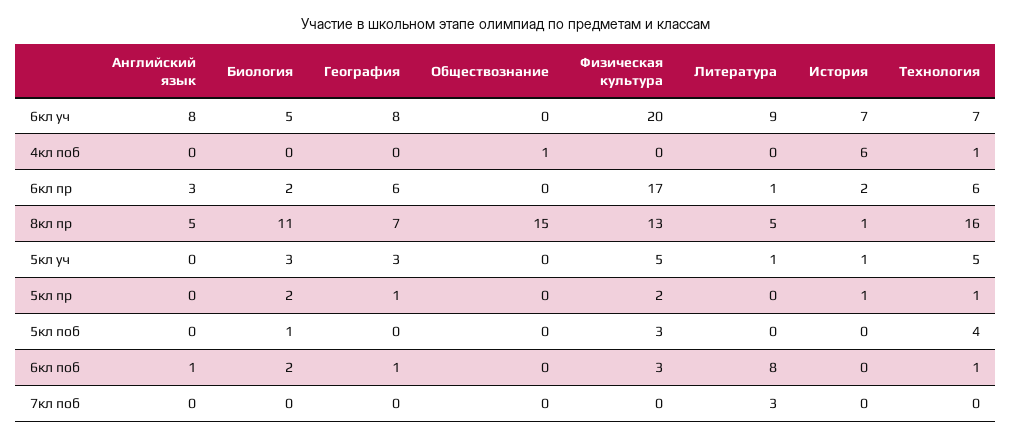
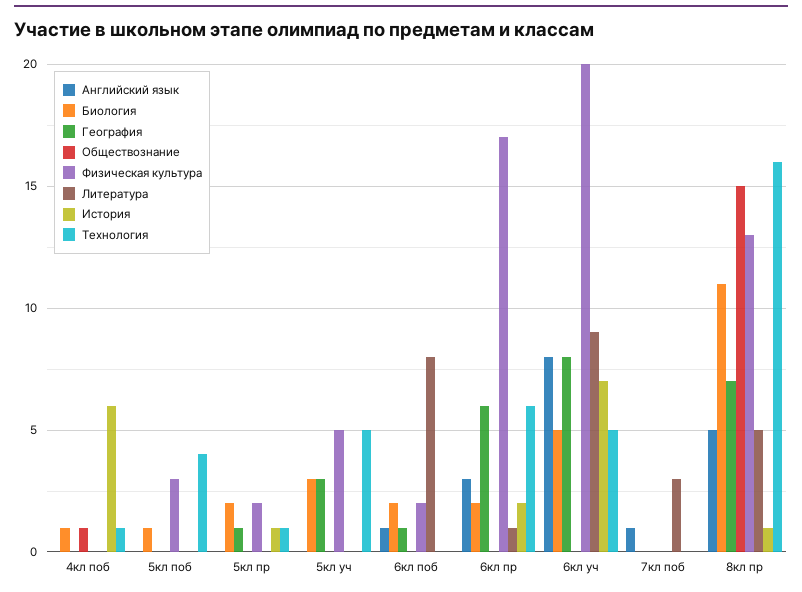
  {
    "Английский язык": {
      "6кл уч": 8,
      "4кл поб": 0,
      "6кл пр": 3,
      "8кл пр": 5,
      "5кл уч": 0,
      "5кл пр": 0,
      "5кл поб": 0,
      "6кл поб": 1,
-     "7кл поб": 0
+     "7кл поб": 1
    },
    "Биология": {
      "6кл уч": 5,
-     "4кл поб": 0,
+     "4кл поб": 1,
      "6кл пр": 2,
      "8кл пр": 11,
      "5кл уч": 3,
      "5кл пр": 2,
      "5кл поб": 1,
      "6кл поб": 2,
      "7кл поб": 0
    },
    "География": {
      "6кл уч": 8,
      "4кл поб": 0,
      "6кл пр": 6,
      "8кл пр": 7,
      "5кл уч": 3,
      "5кл пр": 1,
      "5кл поб": 0,
      "6кл поб": 1,
      "7кл поб": 0
    },
    "Обществознание": {
      "6кл уч": 0,
      "4кл поб": 1,
      "6кл пр": 0,
      "8кл пр": 15,
      "5кл уч": 0,
      "5кл пр": 0,
      "5кл поб": 0,
      "6кл поб": 0,
      "7кл поб": 0
    },
    "Физическая культура": {
      "6кл уч": 20,
      "4кл поб": 0,
      "6кл пр": 17,
      "8кл пр": 13,
      "5кл уч": 5,
      "5кл пр": 2,
      "5кл поб": 3,
-     "6кл поб": 3,
+     "6кл поб": 2,
      "7кл поб": 0
    },
    "Литература": {
      "6кл уч": 9,
      "4кл поб": 0,
      "6кл пр": 1,
      "8кл пр": 5,
-     "5кл уч": 1,
+     "5кл уч": 0,
      "5кл пр": 0,
      "5кл поб": 0,
      "6кл поб": 8,
      "7кл поб": 3
    },
    "История": {
      "6кл уч": 7,
      "4кл поб": 6,
      "6кл пр": 2,
      "8кл пр": 1,
-     "5кл уч": 1,
+     "5кл уч": 0,
      "5кл пр": 1,
      "5кл поб": 0,
      "6кл поб": 0,
      "7кл поб": 0
    },
    "Технология": {
-     "6кл уч": 7,
+     "6кл уч": 5,
      "4кл поб": 1,
      "6кл пр": 6,
      "8кл пр": 16,
      "5кл уч": 5,
      "5кл пр": 1,
      "5кл поб": 4,
-     "6кл поб": 1,
+     "6кл поб": 0,
      "7кл поб": 0
    }
  }

